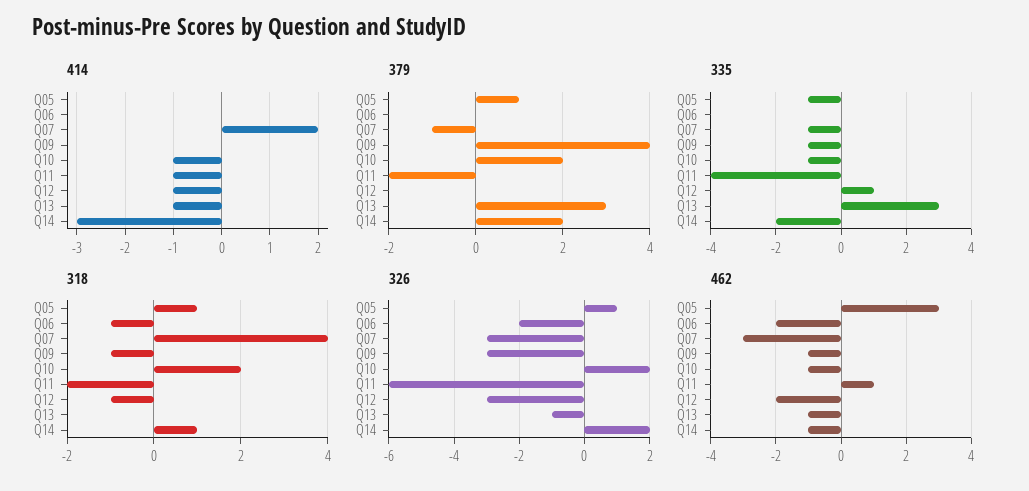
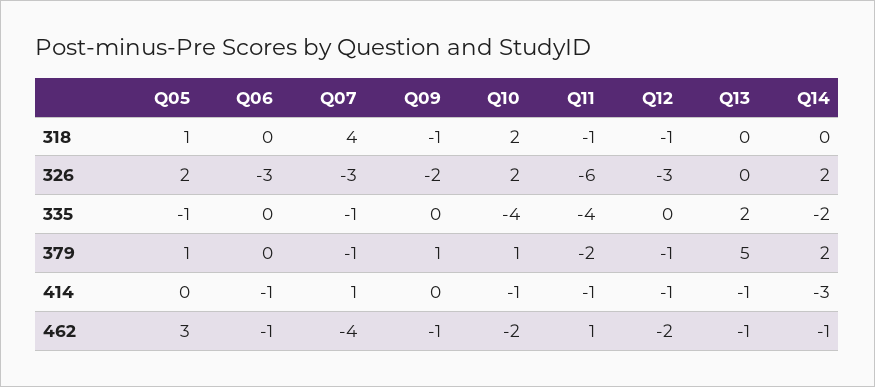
  {
    "414": {
      "Q05": 0,
-     "Q06": 0,
+     "Q06": -1,
-     "Q07": 2,
+     "Q07": 1,
      "Q09": 0,
      "Q10": -1,
      "Q11": -1,
      "Q12": -1,
      "Q13": -1,
      "Q14": -3
    },
    "379": {
      "Q05": 1,
      "Q06": 0,
      "Q07": -1,
-     "Q09": 4,
+     "Q09": 1,
-     "Q10": 2,
+     "Q10": 1,
      "Q11": -2,
-     "Q12": 0,
+     "Q12": -1,
-     "Q13": 3,
+     "Q13": 5,
      "Q14": 2
    },
    "335": {
      "Q05": -1,
      "Q06": 0,
      "Q07": -1,
-     "Q09": -1,
+     "Q09": 0,
-     "Q10": -1,
+     "Q10": -4,
      "Q11": -4,
-     "Q12": 1,
+     "Q12": 0,
-     "Q13": 3,
+     "Q13": 2,
      "Q14": -2
    },
    "318": {
      "Q05": 1,
-     "Q06": -1,
+     "Q06": 0,
      "Q07": 4,
      "Q09": -1,
      "Q10": 2,
-     "Q11": -2,
+     "Q11": -1,
      "Q12": -1,
      "Q13": 0,
-     "Q14": 1
+     "Q14": 0
    },
    "326": {
-     "Q05": 1,
+     "Q05": 2,
-     "Q06": -2,
+     "Q06": -3,
      "Q07": -3,
-     "Q09": -3,
+     "Q09": -2,
      "Q10": 2,
      "Q11": -6,
      "Q12": -3,
-     "Q13": -1,
+     "Q13": 0,
      "Q14": 2
    },
    "462": {
      "Q05": 3,
-     "Q06": -2,
+     "Q06": -1,
-     "Q07": -3,
+     "Q07": -4,
      "Q09": -1,
-     "Q10": -1,
+     "Q10": -2,
      "Q11": 1,
      "Q12": -2,
      "Q13": -1,
      "Q14": -1
    }
  }

